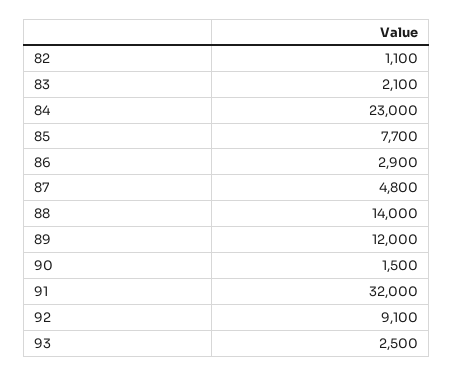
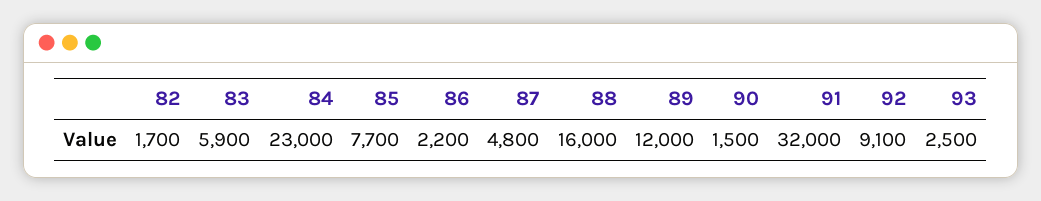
  {
-   "82": 1100,
+   "82": 1700,
-   "83": 2100,
+   "83": 5900,
    "84": 23000,
    "85": 7700,
-   "86": 2900,
+   "86": 2200,
    "87": 4800,
-   "88": 14000,
+   "88": 16000,
    "89": 12000,
    "90": 1500,
    "91": 32000,
    "92": 9100,
    "93": 2500
  }

